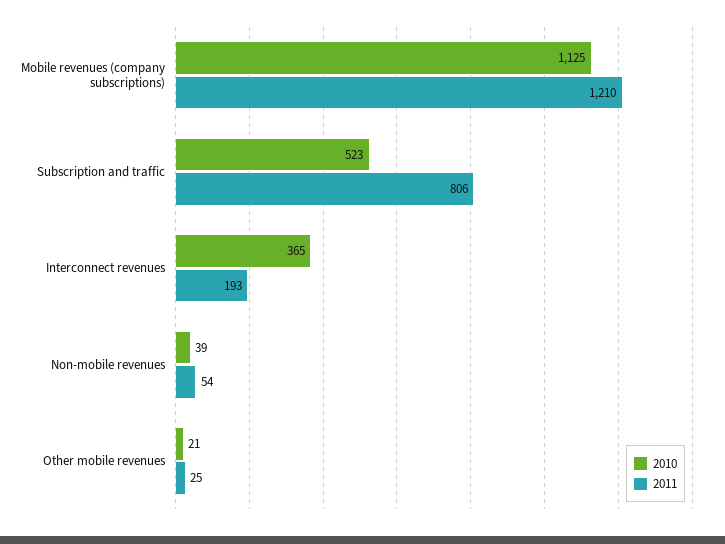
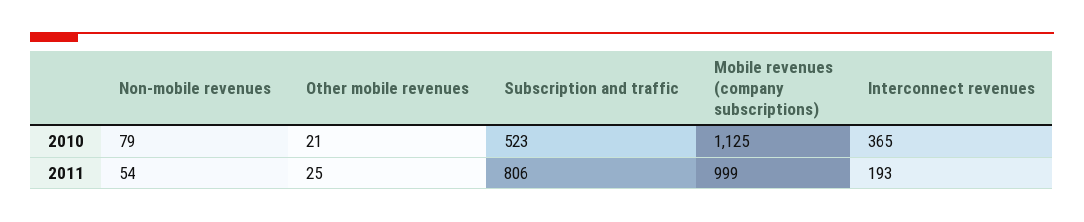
  {
    "2010": {
      "Mobile revenues (company subscriptions)": 1125,
      "Subscription and traffic": 523,
      "Interconnect revenues": 365,
-     "Non-mobile revenues": 39,
+     "Non-mobile revenues": 79,
      "Other mobile revenues": 21
    },
    "2011": {
-     "Mobile revenues (company subscriptions)": 1210,
+     "Mobile revenues (company subscriptions)": 999,
      "Subscription and traffic": 806,
      "Interconnect revenues": 193,
      "Non-mobile revenues": 54,
      "Other mobile revenues": 25
    }
  }

